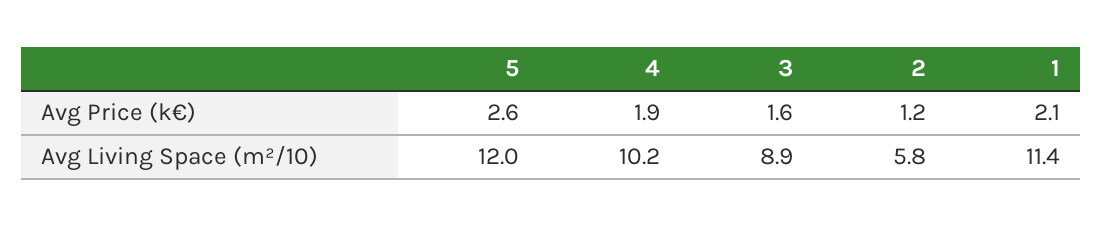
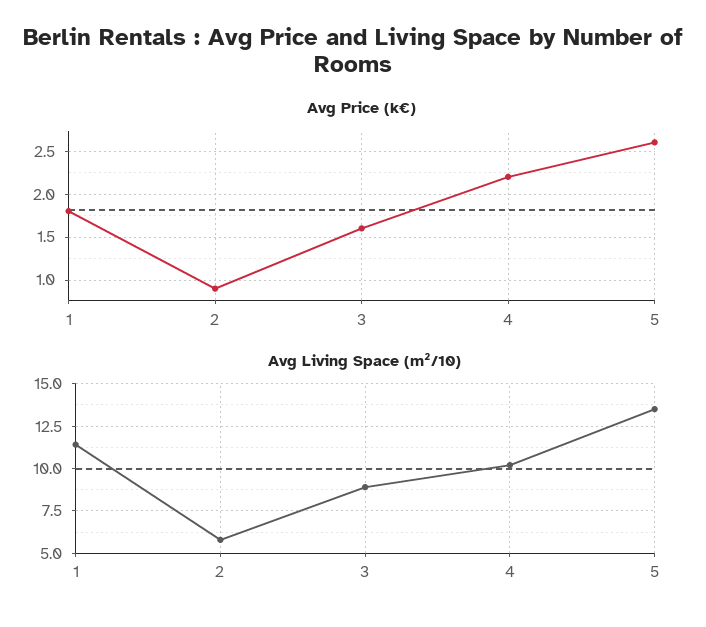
  {
    "Avg Price (k€)": {
      "5": 2.6,
-     "4": 1.9,
+     "4": 2.2,
      "3": 1.6,
-     "2": 1.2,
+     "2": 0.9,
-     "1": 2.1
+     "1": 1.8
    },
    "Avg Living Space (m²/10)": {
-     "5": 12,
+     "5": 13.5,
      "4": 10.2,
      "3": 8.9,
      "2": 5.8,
      "1": 11.4
    }
  }

